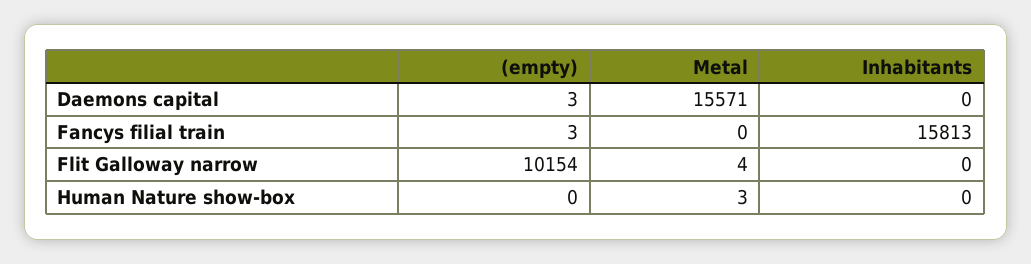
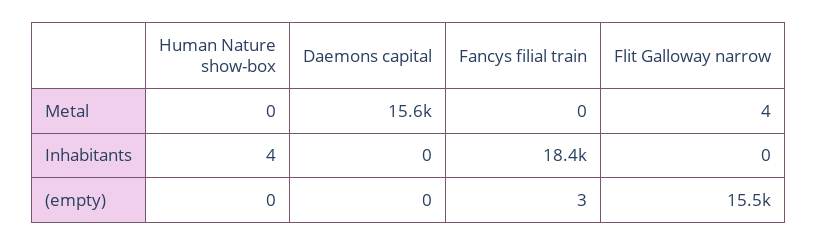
  {
    "(empty)": {
-     "Daemons capital": 3,
+     "Daemons capital": 0,
      "Fancys filial train": 3,
-     "Flit Galloway narrow": 10154,
+     "Flit Galloway narrow": 15500,
      "Human Nature show-box": 0
    },
    "Metal": {
      "Daemons capital": 15571,
      "Fancys filial train": 0,
      "Flit Galloway narrow": 4,
-     "Human Nature show-box": 3
+     "Human Nature show-box": 0
    },
    "Inhabitants": {
      "Daemons capital": 0,
-     "Fancys filial train": 15813,
+     "Fancys filial train": 18400,
      "Flit Galloway narrow": 0,
-     "Human Nature show-box": 0
+     "Human Nature show-box": 4
    }
  }

